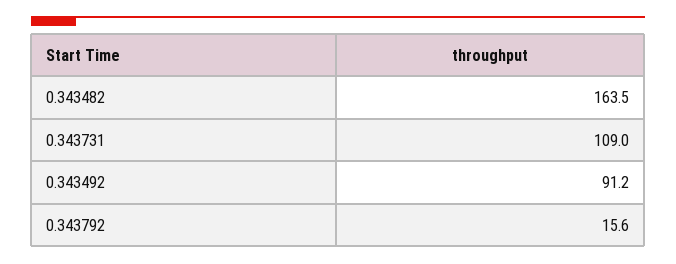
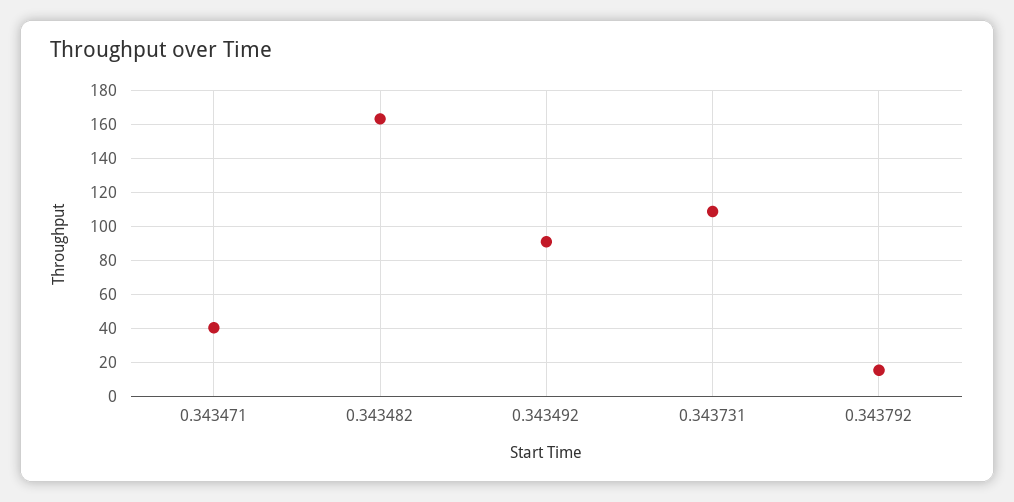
  {
    "0.343482": 163.5,
    "0.343731": 109,
    "0.343492": 91.2,
-   "0.343792": 15.6
+   "0.343792": 15.6,
+   "0.343471": 40
  }

